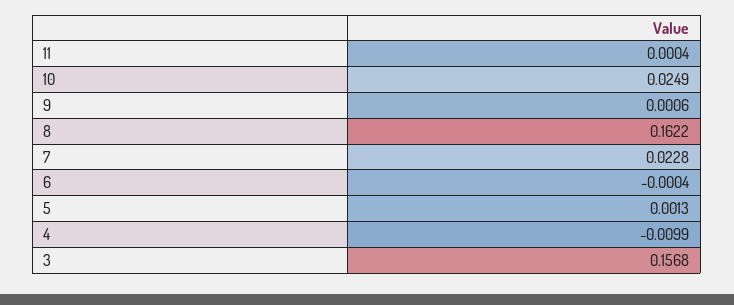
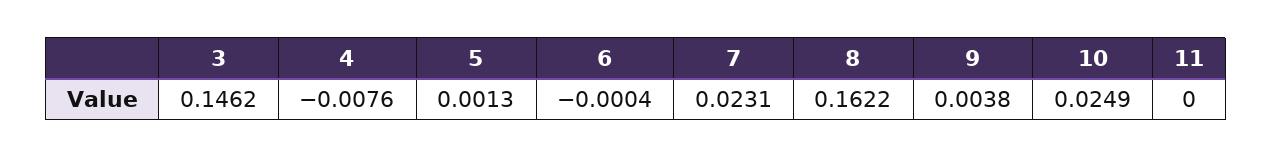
  {
-   "11": 0.0004,
+   "11": 0,
    "10": 0.0249,
-   "9": 0.0006,
+   "9": 0.0038,
    "8": 0.1622,
-   "7": 0.0228,
+   "7": 0.0231,
    "6": -0.0004,
    "5": 0.0013,
-   "4": -0.0099,
+   "4": -0.0076,
-   "3": 0.1568
+   "3": 0.1462
  }

